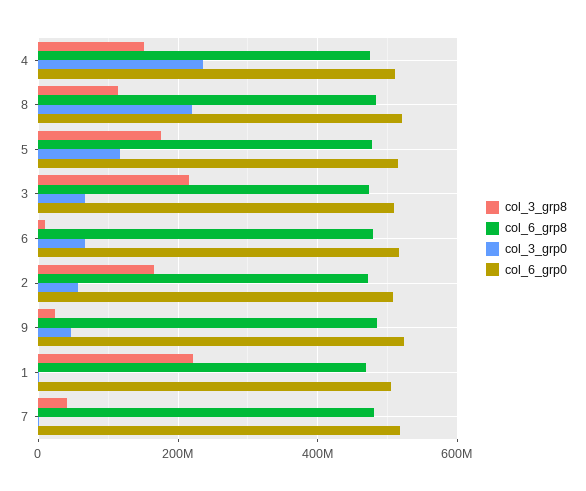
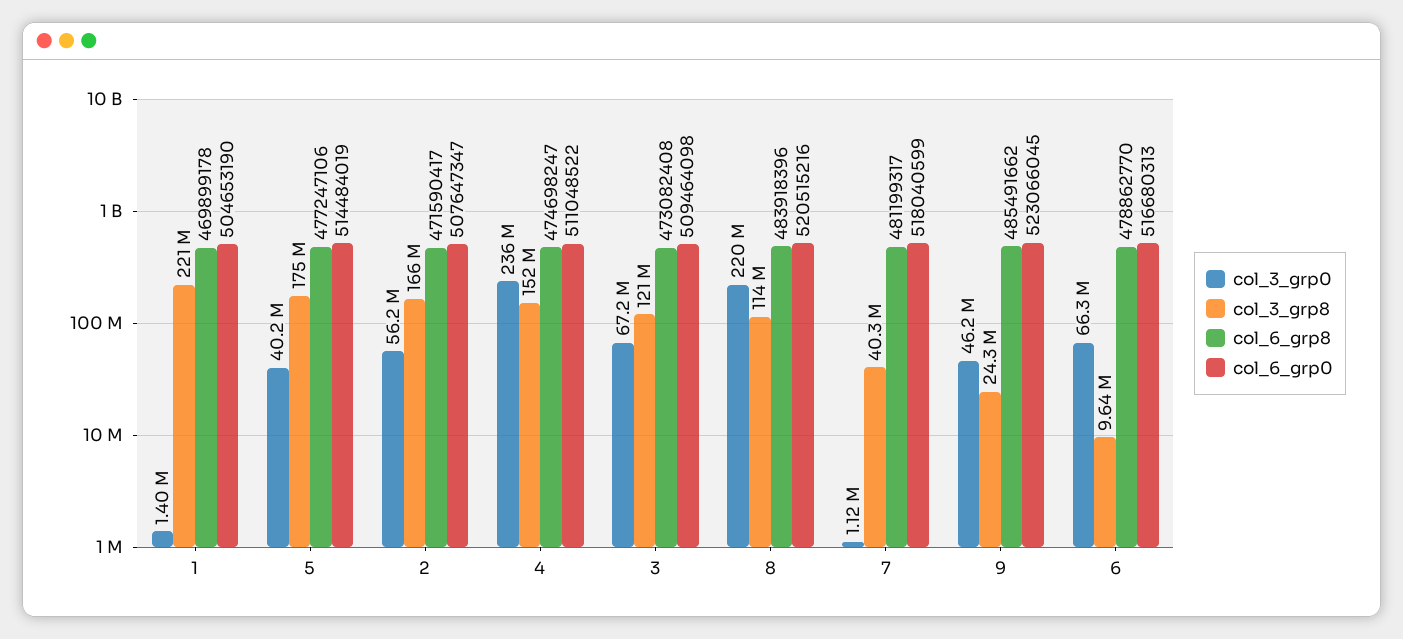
  {
    "col_3_grp8": {
      "4": 152000000,
      "8": 114000000,
      "5": 175000000,
-     "3": 220000000,
+     "3": 121000000,
      "6": 9640000,
      "2": 166000000,
      "9": 24300000,
      "1": 221000000,
      "7": 40300000
    },
    "col_6_grp8": {
      "4": 474698247,
      "8": 483918396,
      "5": 477247106,
      "3": 473082408,
      "6": 478862770,
      "2": 471590417,
      "9": 485491662,
      "1": 469899178,
      "7": 481199317
    },
    "col_3_grp0": {
      "4": 236000000,
      "8": 220000000,
-     "5": 120000000,
+     "5": 40200000,
      "3": 67200000,
      "6": 66300000,
      "2": 56200000,
      "9": 46200000,
      "1": 1400000,
      "7": 1120000
    },
    "col_6_grp0": {
      "4": 511048522,
      "8": 520515216,
      "5": 514484019,
      "3": 509464098,
      "6": 516680313,
      "2": 507647347,
      "9": 523066045,
      "1": 504653190,
      "7": 518040599
    }
  }

